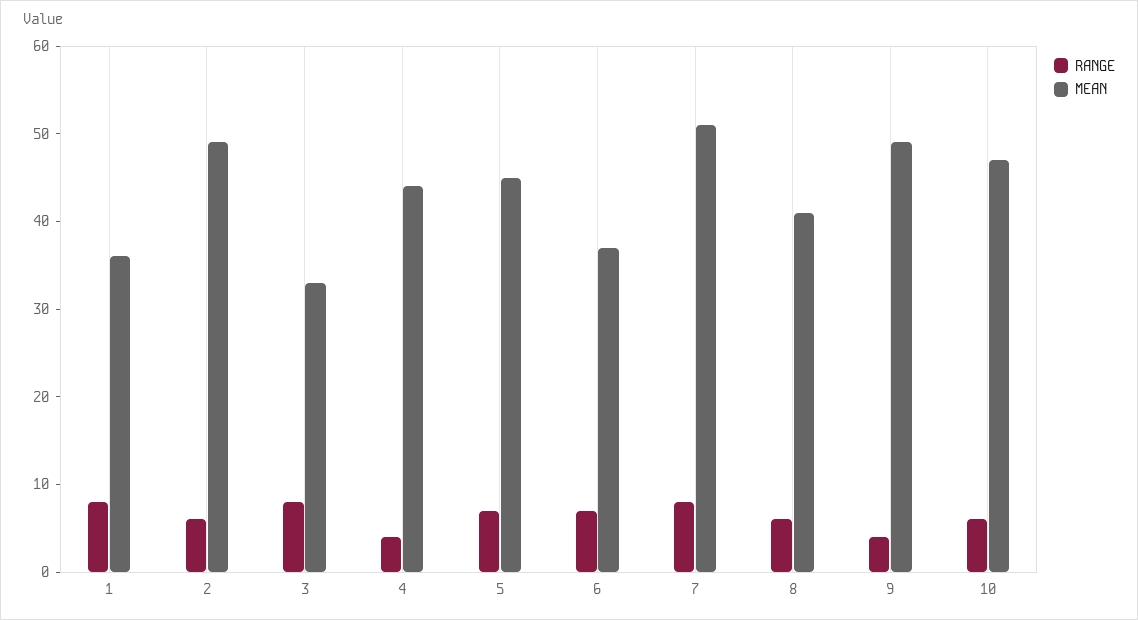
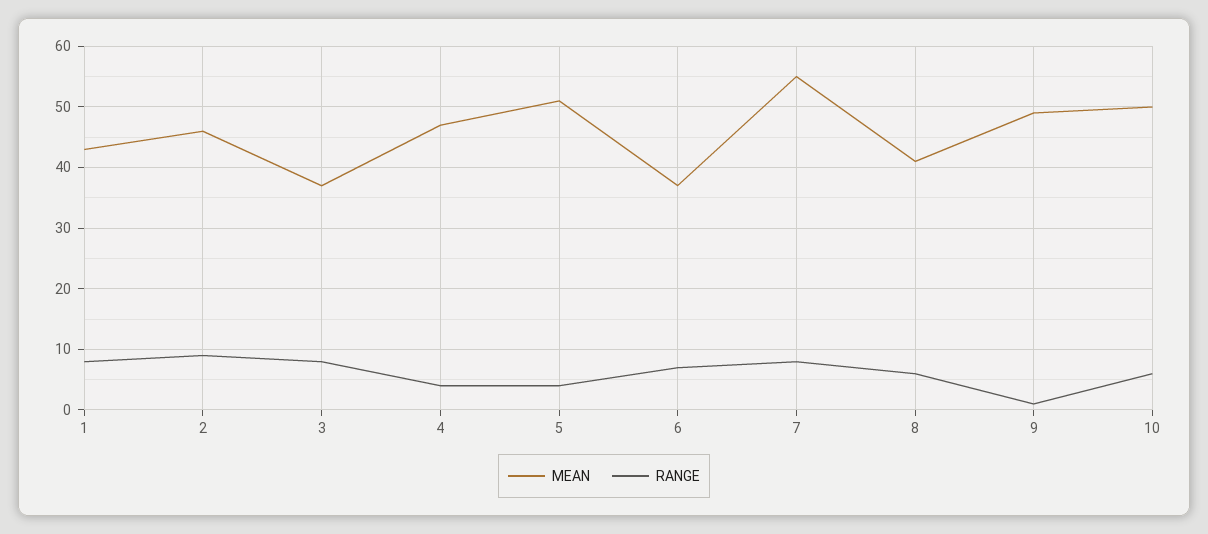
  {
    "RANGE": {
      "1": 8,
-     "2": 6,
+     "2": 9,
      "3": 8,
      "4": 4,
-     "5": 7,
+     "5": 4,
      "6": 7,
      "7": 8,
      "8": 6,
-     "9": 4,
+     "9": 1,
      "10": 6
    },
    "MEAN": {
-     "1": 36,
+     "1": 43,
-     "2": 49,
+     "2": 46,
-     "3": 33,
+     "3": 37,
-     "4": 44,
+     "4": 47,
-     "5": 45,
+     "5": 51,
      "6": 37,
-     "7": 51,
+     "7": 55,
      "8": 41,
      "9": 49,
-     "10": 47
+     "10": 50
    }
  }

